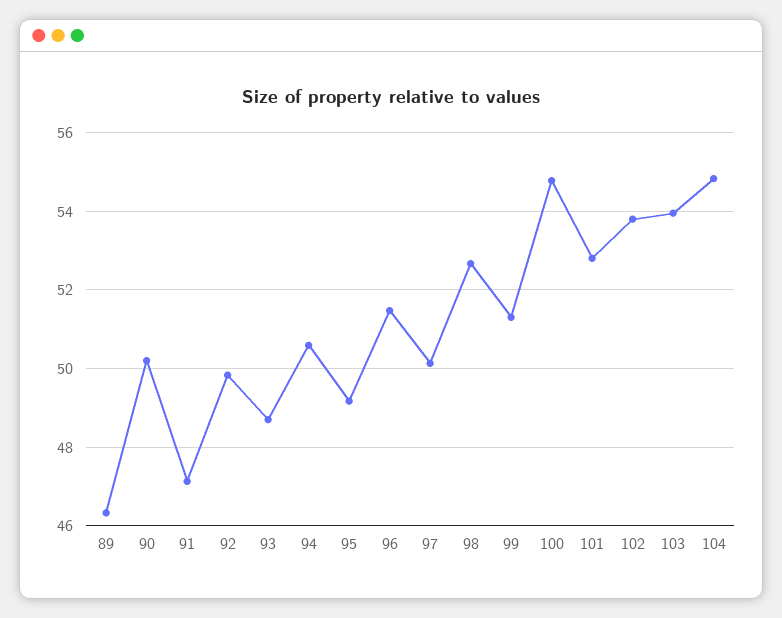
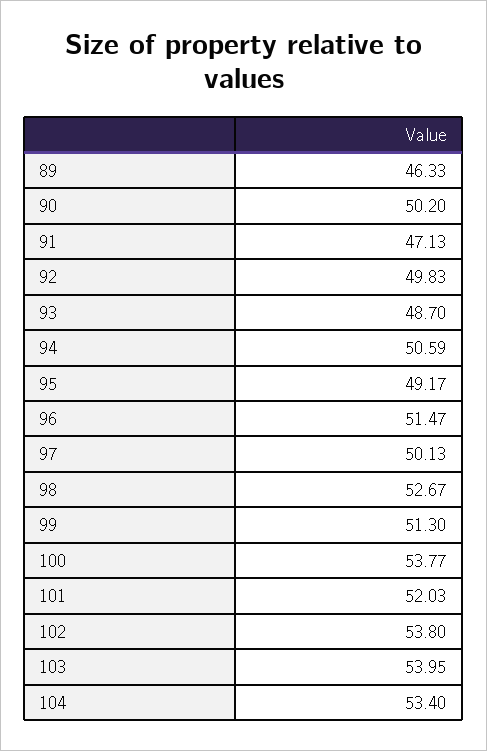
  {
    "89": 46.33,
    "90": 50.2,
    "91": 47.13,
    "92": 49.83,
    "93": 48.7,
    "94": 50.59,
    "95": 49.17,
    "96": 51.47,
    "97": 50.13,
    "98": 52.67,
    "99": 51.3,
-   "100": 54.8,
+   "100": 53.77,
-   "101": 52.8,
+   "101": 52.03,
    "102": 53.8,
    "103": 53.95,
-   "104": 54.8
+   "104": 53.4
  }

